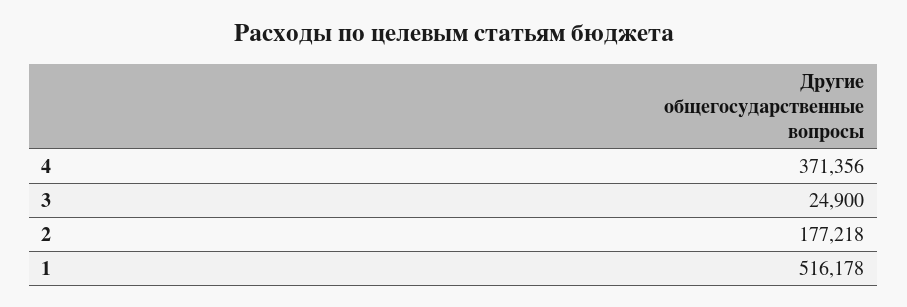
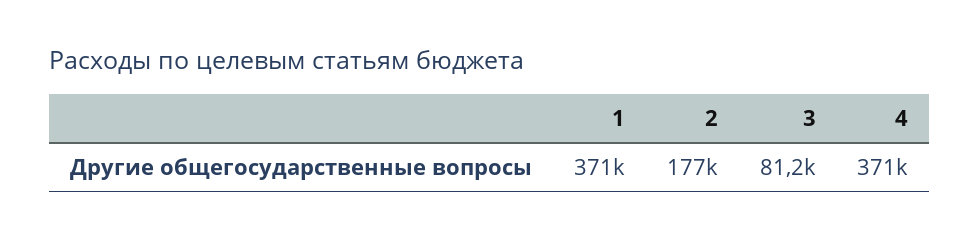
  {
    "4": 371356,
-   "3": 24900,
+   "3": 81200,
    "2": 177218,
-   "1": 516178
+   "1": 371000
  }

